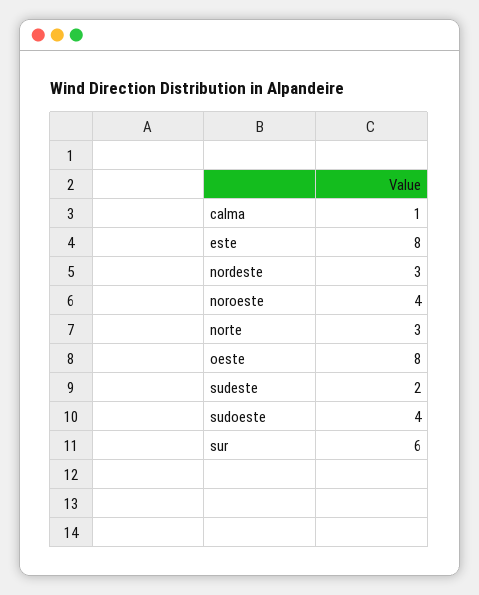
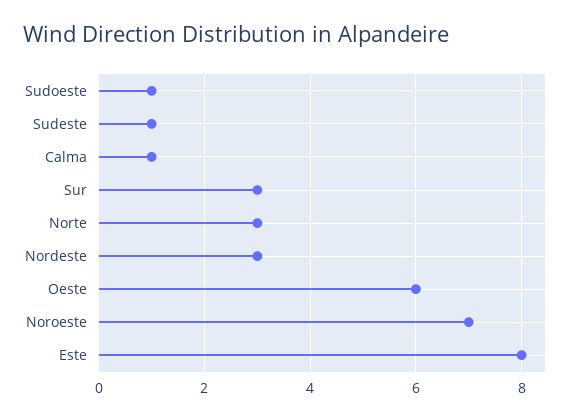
  {
    "calma": 1,
    "este": 8,
    "nordeste": 3,
-   "noroeste": 4,
+   "noroeste": 7,
    "norte": 3,
-   "oeste": 8,
+   "oeste": 6,
-   "sudeste": 2,
+   "sudeste": 1,
-   "sudoeste": 4,
+   "sudoeste": 1,
-   "sur": 6
+   "sur": 3
  }

